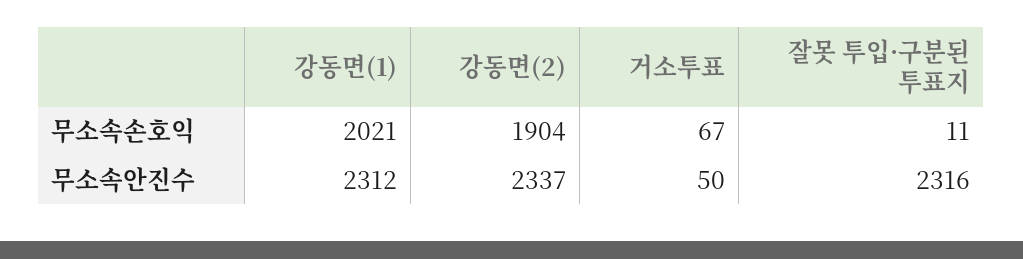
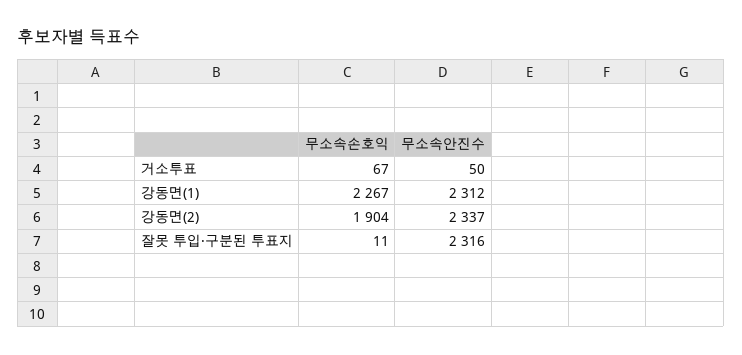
  {
    "강동면(1)": {
-     "무소속손호익": 2021,
+     "무소속손호익": 2267,
      "무소속안진수": 2312
    },
    "강동면(2)": {
      "무소속손호익": 1904,
      "무소속안진수": 2337
    },
    "거소투표": {
      "무소속손호익": 67,
      "무소속안진수": 50
    },
    "잘못 투입·구분된 투표지": {
      "무소속손호익": 11,
      "무소속안진수": 2316
    }
  }

